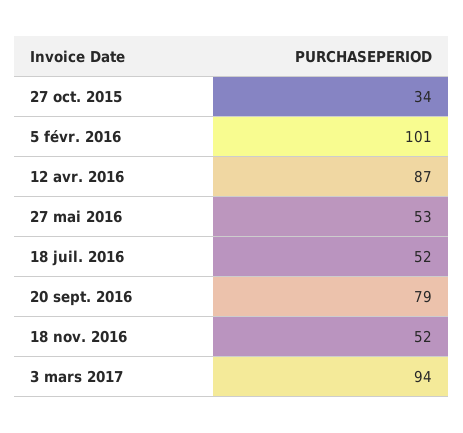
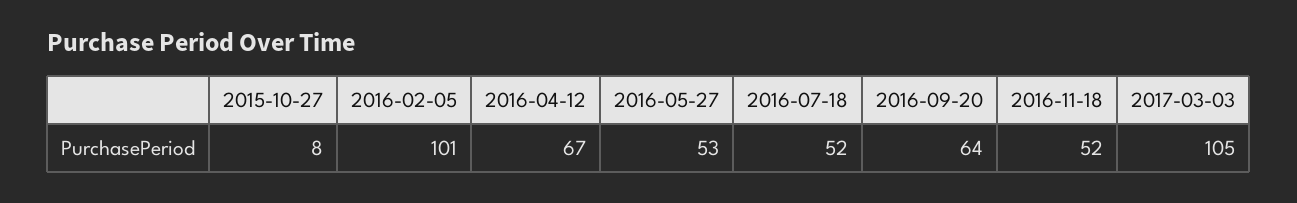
  {
-   "27 oct. 2015": 34,
+   "27 oct. 2015": 8,
    "5 févr. 2016": 101,
-   "12 avr. 2016": 87,
+   "12 avr. 2016": 67,
    "27 mai 2016": 53,
    "18 juil. 2016": 52,
-   "20 sept. 2016": 79,
+   "20 sept. 2016": 64,
    "18 nov. 2016": 52,
-   "3 mars 2017": 94
+   "3 mars 2017": 105
  }

